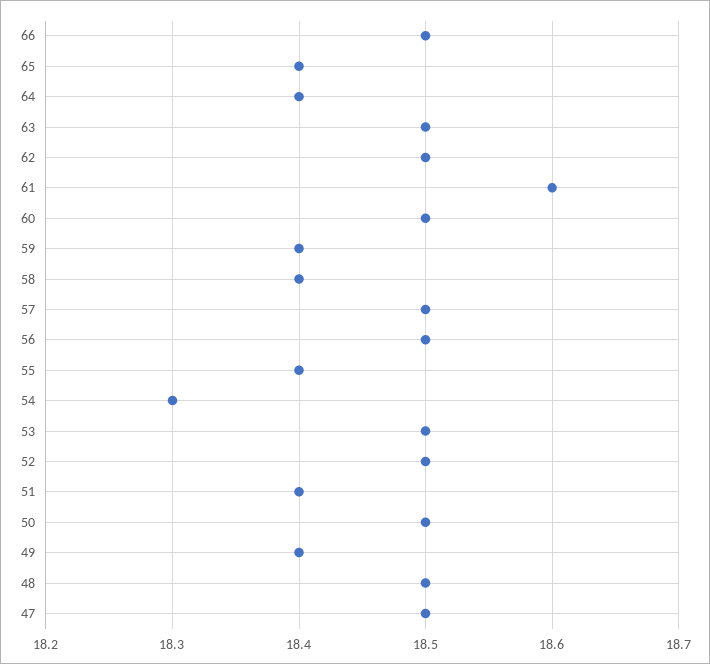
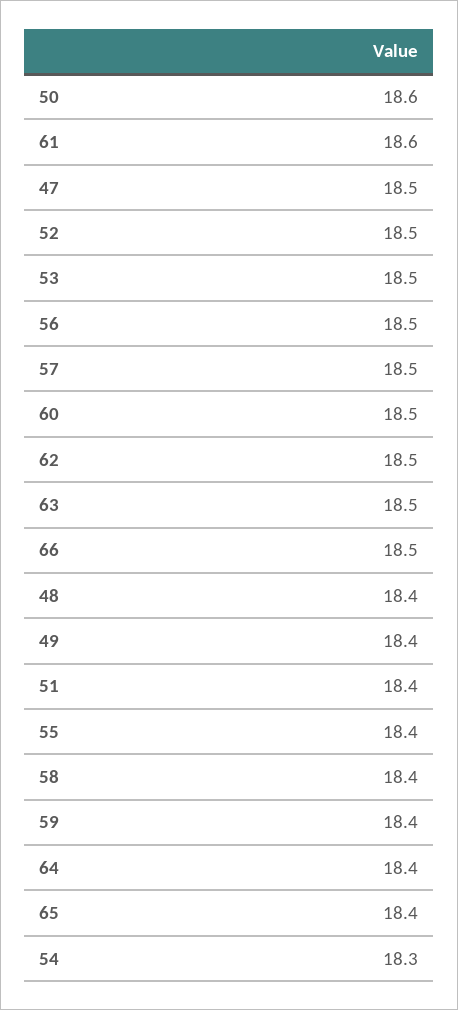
  {
    "66": 18.5,
    "65": 18.4,
    "64": 18.4,
    "63": 18.5,
    "62": 18.5,
    "61": 18.6,
    "60": 18.5,
    "59": 18.4,
    "58": 18.4,
    "57": 18.5,
    "56": 18.5,
    "55": 18.4,
    "54": 18.3,
    "53": 18.5,
    "52": 18.5,
    "51": 18.4,
-   "50": 18.5,
+   "50": 18.6,
    "49": 18.4,
-   "48": 18.5,
+   "48": 18.4,
    "47": 18.5
  }

